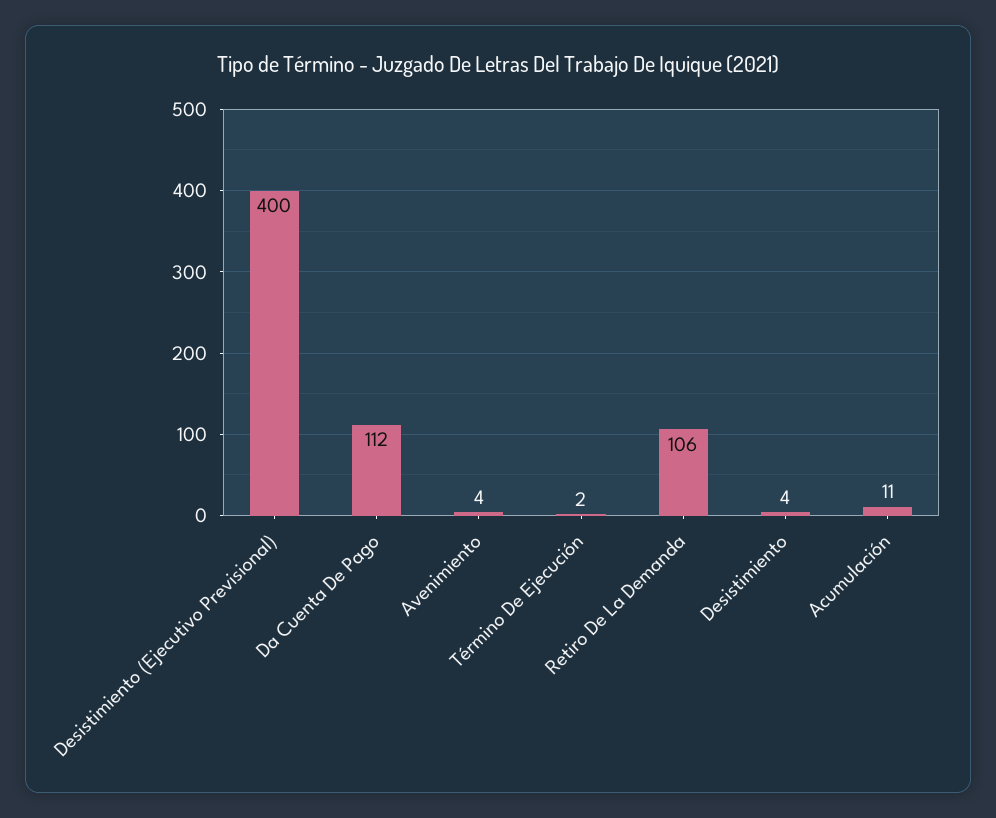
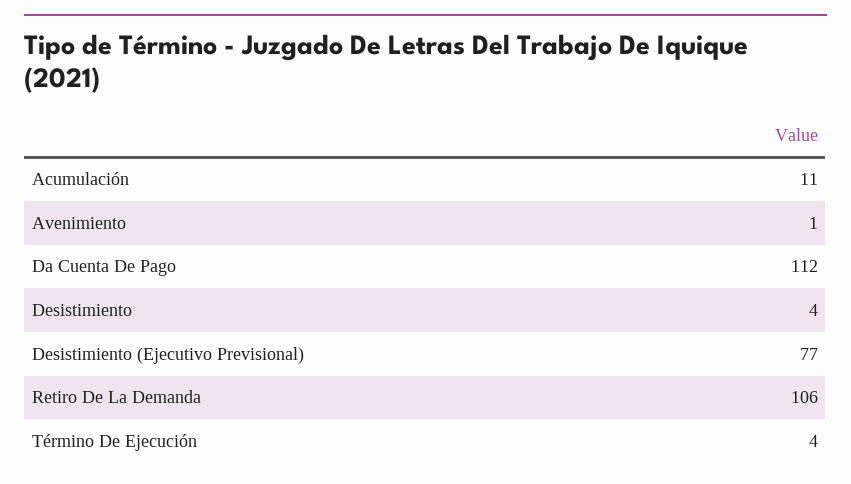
  {
-   "Desistimiento (Ejecutivo Previsional)": 400,
+   "Desistimiento (Ejecutivo Previsional)": 77,
    "Da Cuenta De Pago": 112,
-   "Avenimiento": 4,
+   "Avenimiento": 1,
-   "Término De Ejecución": 2,
+   "Término De Ejecución": 4,
    "Retiro De La Demanda": 106,
    "Desistimiento": 4,
    "Acumulación": 11
  }

